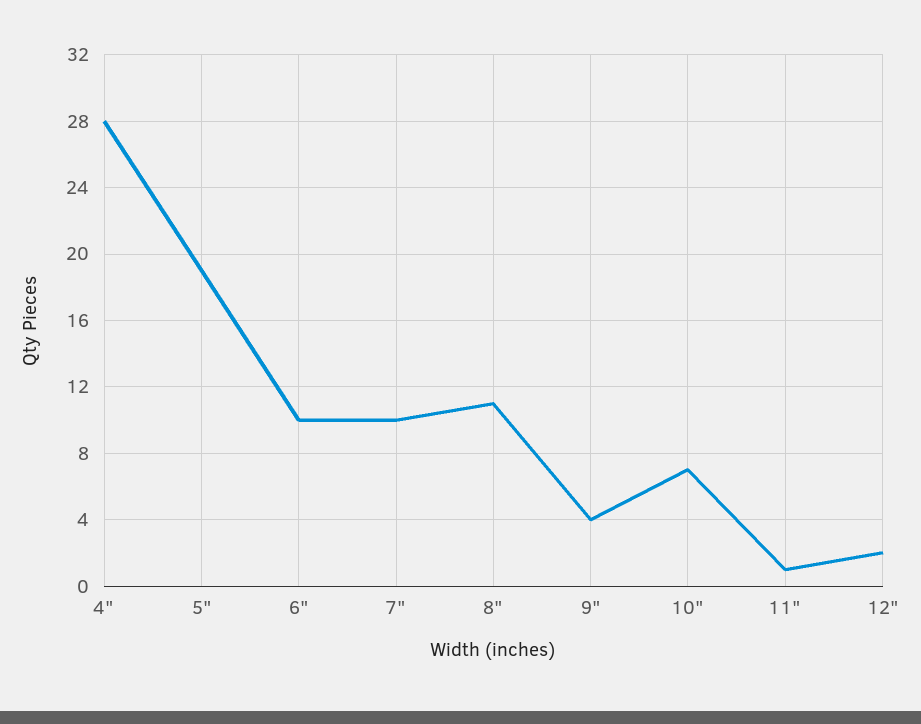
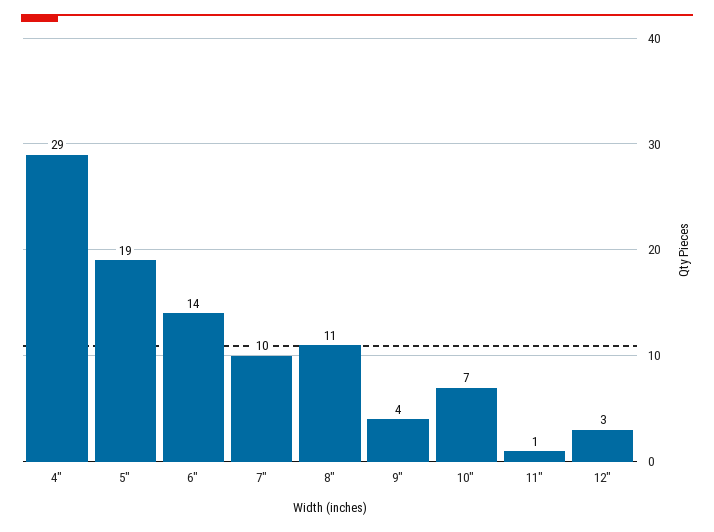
  {
-   "4\"": 28,
+   "4\"": 29,
    "5\"": 19,
-   "6\"": 10,
+   "6\"": 14,
    "7\"": 10,
    "8\"": 11,
    "9\"": 4,
    "10\"": 7,
    "11\"": 1,
-   "12\"": 2
+   "12\"": 3
  }

